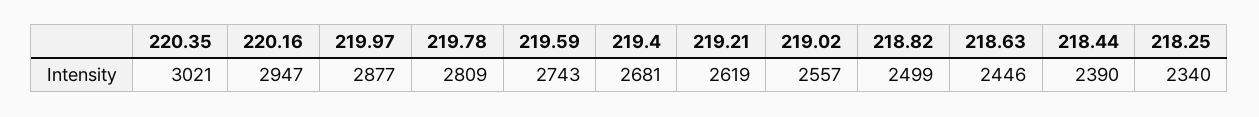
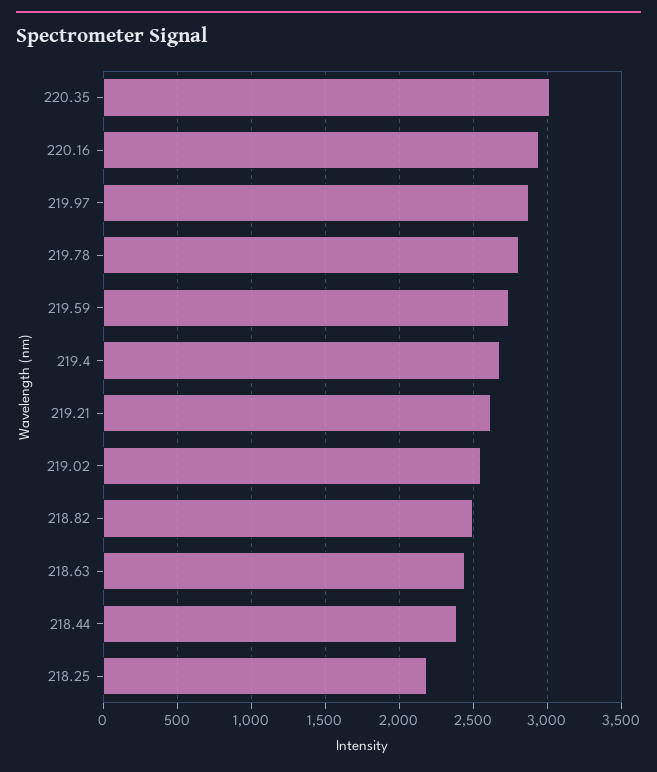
  {
    "220.35": 3021,
    "220.16": 2947,
    "219.97": 2877,
    "219.78": 2809,
    "219.59": 2743,
    "219.4": 2681,
    "219.21": 2619,
    "219.02": 2557,
    "218.82": 2499,
    "218.63": 2446,
    "218.44": 2390,
-   "218.25": 2340
+   "218.25": 2200
  }

